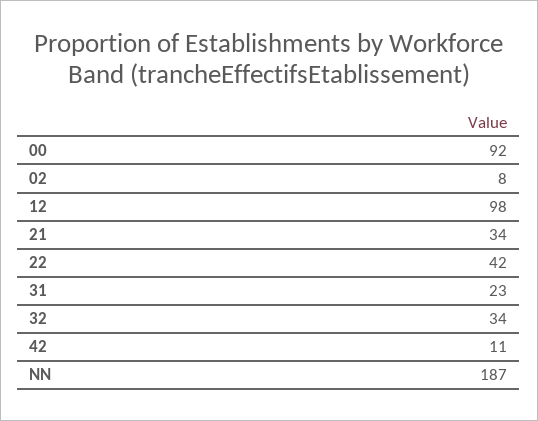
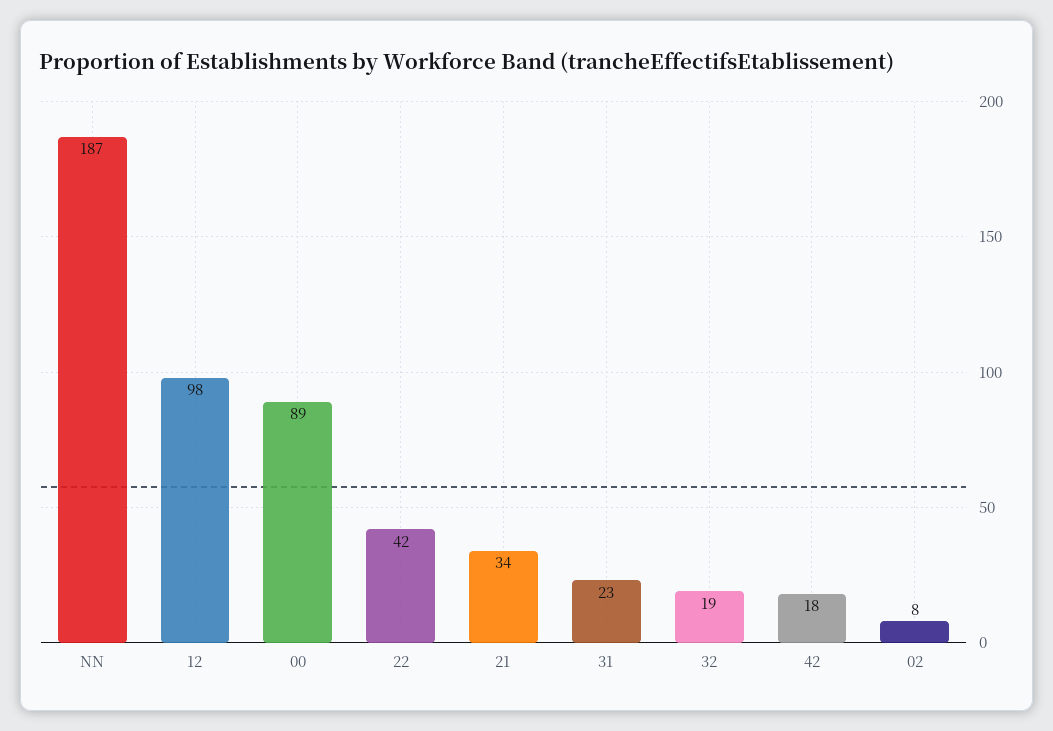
  {
-   "00": 92,
+   "00": 89,
    "02": 8,
    "12": 98,
    "21": 34,
    "22": 42,
    "31": 23,
-   "32": 34,
+   "32": 19,
-   "42": 11,
+   "42": 18,
    "NN": 187
  }

